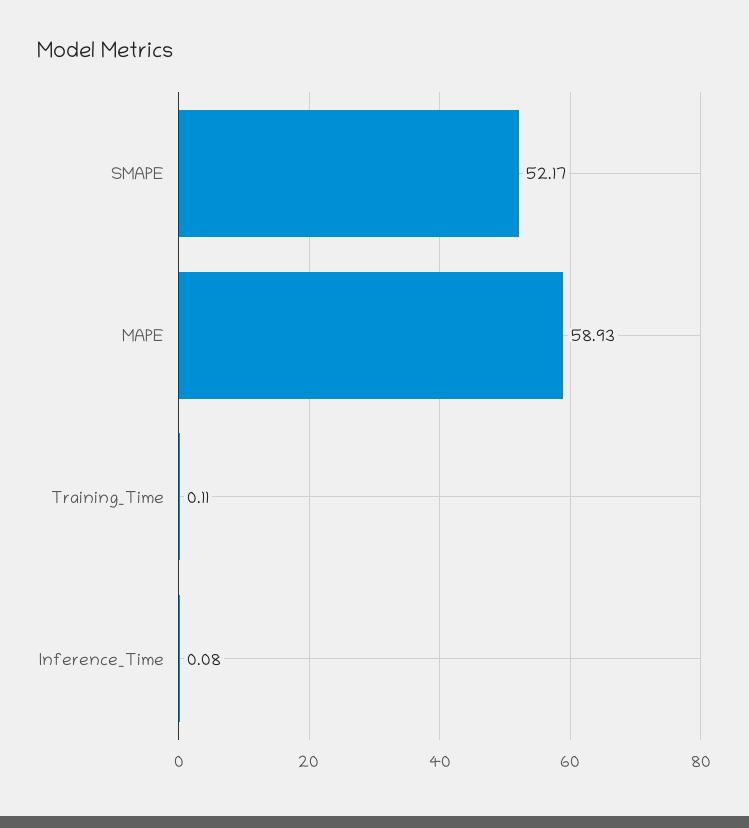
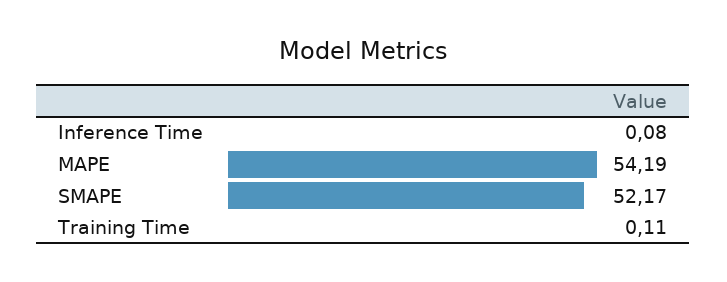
  {
    "SMAPE": 52.17,
-   "MAPE": 58.93,
+   "MAPE": 54.19,
    "Training_Time": 0.11,
    "Inference_Time": 0.08
  }

